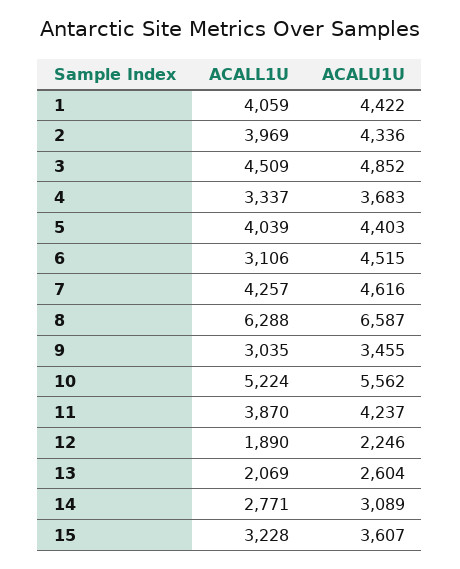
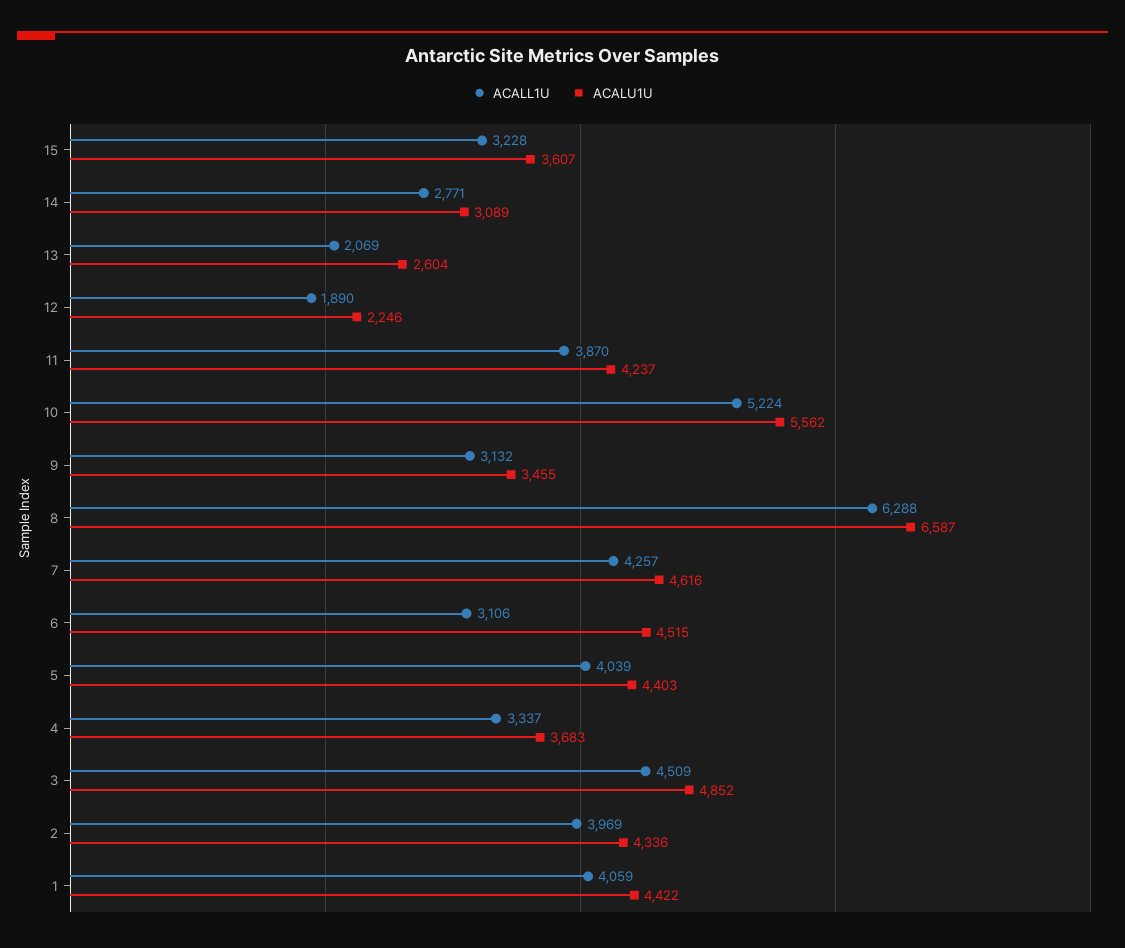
  {
    "ACALL1U": {
      "1": 4059,
      "2": 3969,
      "3": 4509,
      "4": 3337,
      "5": 4039,
      "6": 3106,
      "7": 4257,
      "8": 6288,
-     "9": 3035,
+     "9": 3132,
      "10": 5224,
      "11": 3870,
      "12": 1890,
      "13": 2069,
      "14": 2771,
      "15": 3228
    },
    "ACALU1U": {
      "1": 4422,
      "2": 4336,
      "3": 4852,
      "4": 3683,
      "5": 4403,
      "6": 4515,
      "7": 4616,
      "8": 6587,
      "9": 3455,
      "10": 5562,
      "11": 4237,
      "12": 2246,
      "13": 2604,
      "14": 3089,
      "15": 3607
    }
  }

